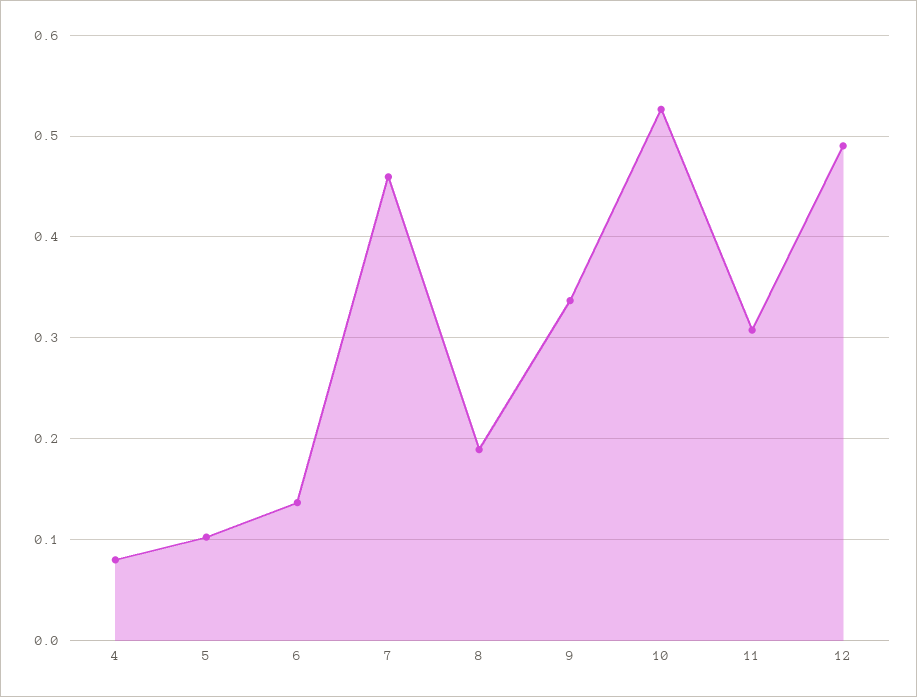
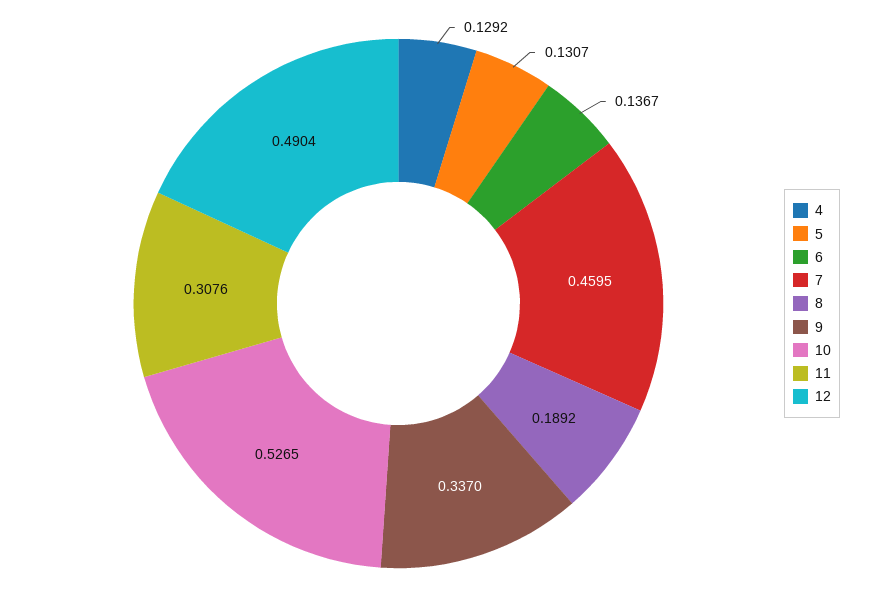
  {
-   "4": 0.08,
+   "4": 0.1292,
-   "5": 0.1,
+   "5": 0.1307,
    "6": 0.1367,
    "7": 0.4595,
    "8": 0.1892,
    "9": 0.337,
    "10": 0.5265,
    "11": 0.3076,
    "12": 0.4904
  }

